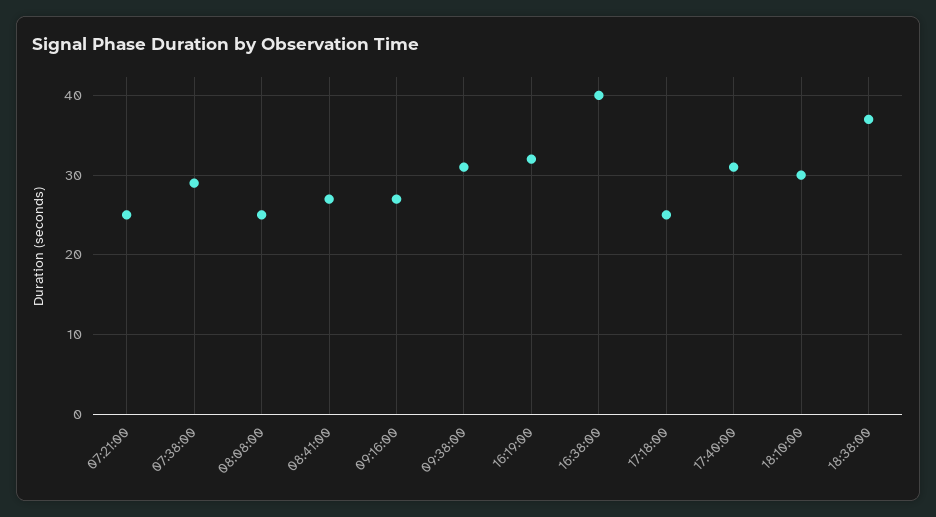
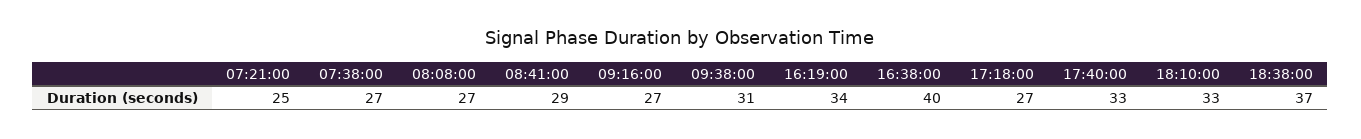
  {
    "07:21:00": 25,
-   "07:38:00": 29,
+   "07:38:00": 27,
-   "08:08:00": 25,
+   "08:08:00": 27,
-   "08:41:00": 27,
+   "08:41:00": 29,
    "09:16:00": 27,
    "09:38:00": 31,
-   "16:19:00": 32,
+   "16:19:00": 34,
    "16:38:00": 40,
-   "17:18:00": 25,
+   "17:18:00": 27,
-   "17:40:00": 31,
+   "17:40:00": 33,
-   "18:10:00": 30,
+   "18:10:00": 33,
    "18:38:00": 37
  }

